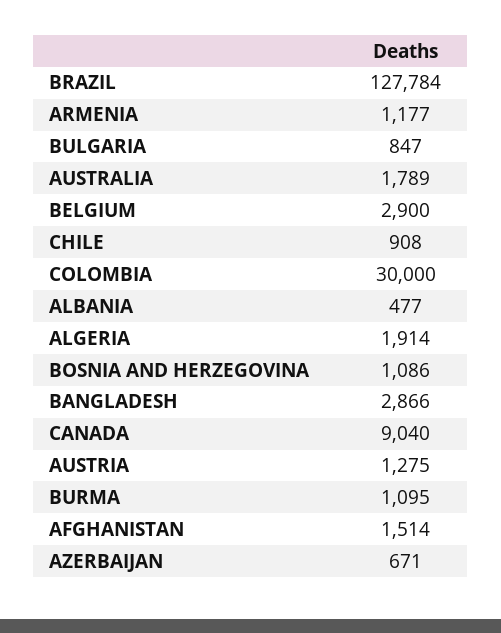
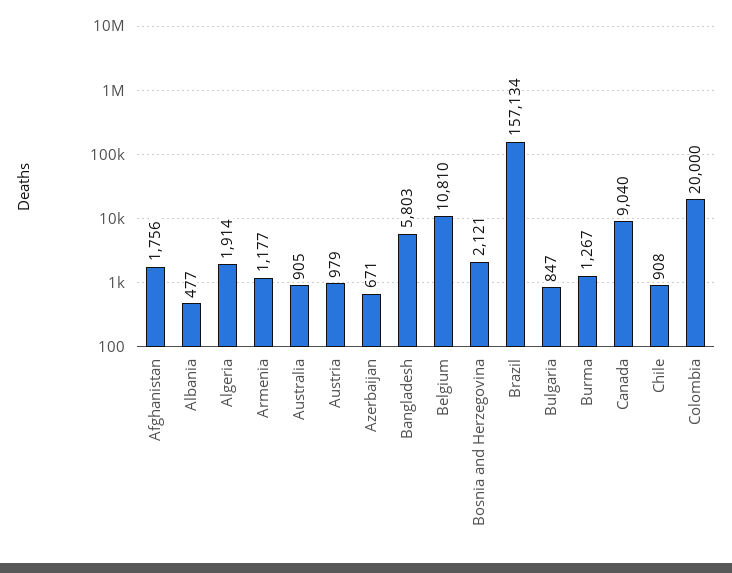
  {
-   "BRAZIL": 127784,
+   "BRAZIL": 157134,
    "ARMENIA": 1177,
    "BULGARIA": 847,
-   "AUSTRALIA": 1789,
+   "AUSTRALIA": 905,
-   "BELGIUM": 2900,
+   "BELGIUM": 10810,
    "CHILE": 908,
-   "COLOMBIA": 30000,
+   "COLOMBIA": 20000,
    "ALBANIA": 477,
    "ALGERIA": 1914,
-   "BOSNIA AND HERZEGOVINA": 1086,
+   "BOSNIA AND HERZEGOVINA": 2121,
-   "BANGLADESH": 2866,
+   "BANGLADESH": 5803,
    "CANADA": 9040,
-   "AUSTRIA": 1275,
+   "AUSTRIA": 979,
-   "BURMA": 1095,
+   "BURMA": 1267,
-   "AFGHANISTAN": 1514,
+   "AFGHANISTAN": 1756,
    "AZERBAIJAN": 671
  }

